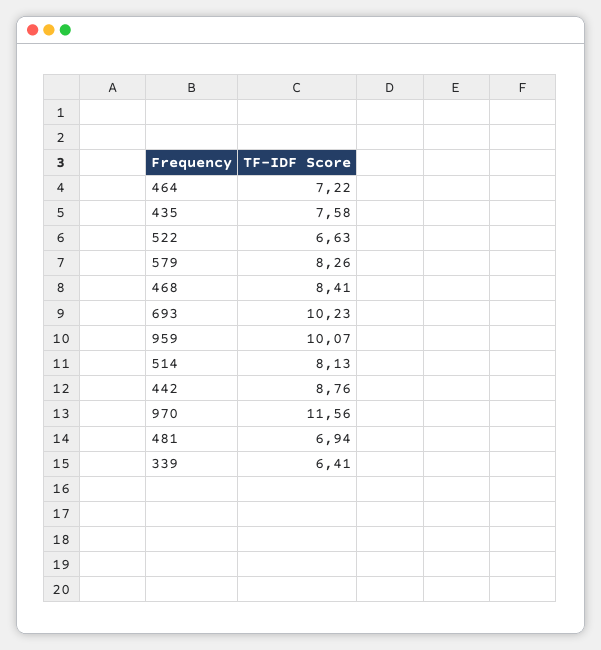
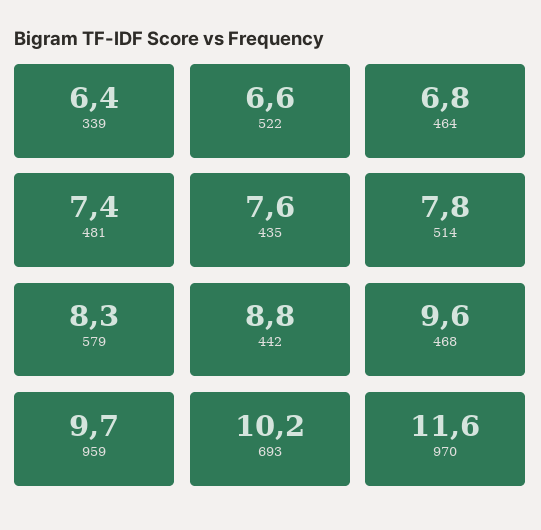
  {
-   "464": 7.22,
+   "464": 6.8,
    "435": 7.58,
    "522": 6.63,
    "579": 8.26,
-   "468": 8.41,
+   "468": 9.6,
    "693": 10.23,
-   "959": 10.07,
+   "959": 9.7,
-   "514": 8.13,
+   "514": 7.8,
    "442": 8.76,
    "970": 11.56,
-   "481": 6.94,
+   "481": 7.4,
    "339": 6.41
  }

